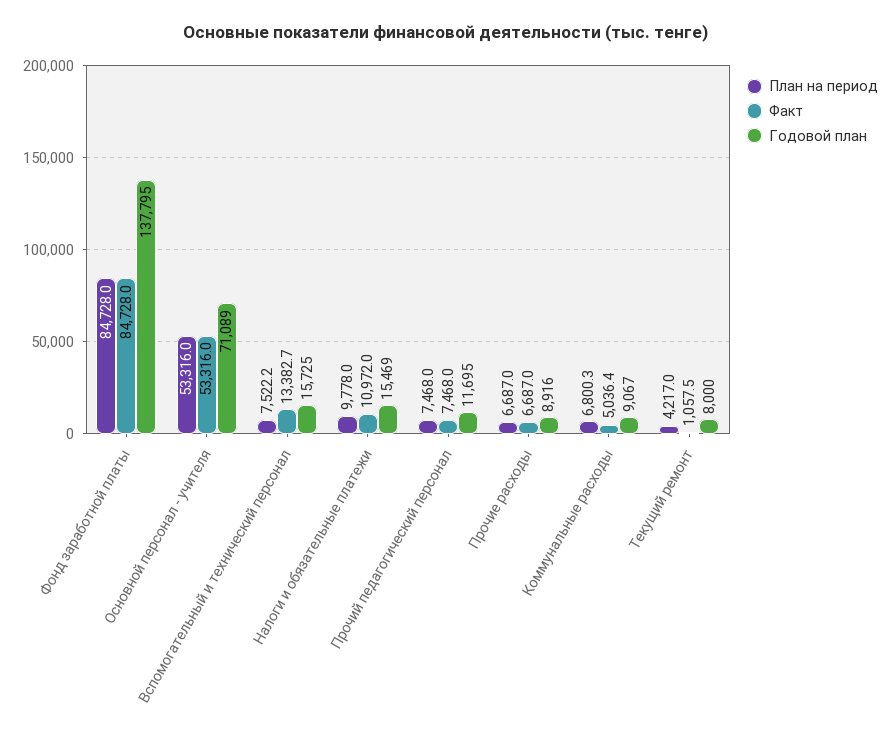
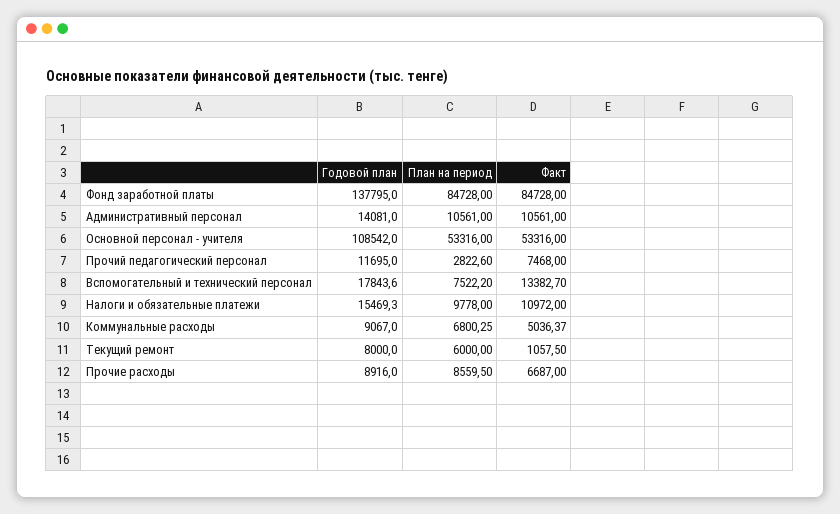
  {
    "План на период": {
      "Фонд заработной платы": 84728,
      "Основной персонал - учителя": 53316,
      "Вспомогательный и технический персонал": 7522.2,
      "Налоги и обязательные платежи": 9778,
-     "Прочий педагогический персонал": 7468,
+     "Прочий педагогический персонал": 2822.6,
-     "Прочие расходы": 6687,
+     "Прочие расходы": 8559.5,
      "Коммунальные расходы": 6800.25,
-     "Текущий ремонт": 4217
+     "Текущий ремонт": 6000,
+     "Административный персонал": 10561
    },
    "Факт": {
      "Фонд заработной платы": 84728,
      "Основной персонал - учителя": 53316,
      "Вспомогательный и технический персонал": 13382.7,
      "Налоги и обязательные платежи": 10972,
      "Прочий педагогический персонал": 7468,
      "Прочие расходы": 6687,
      "Коммунальные расходы": 5036.37,
-     "Текущий ремонт": 1057.5
+     "Текущий ремонт": 1057.5,
+     "Административный персонал": 10561
    },
    "Годовой план": {
      "Фонд заработной платы": 137795,
-     "Основной персонал - учителя": 71089,
+     "Основной персонал - учителя": 108542,
-     "Вспомогательный и технический персонал": 15725,
+     "Вспомогательный и технический персонал": 17843.6,
      "Налоги и обязательные платежи": 15469.3,
      "Прочий педагогический персонал": 11695,
      "Прочие расходы": 8916,
      "Коммунальные расходы": 9067,
-     "Текущий ремонт": 8000
+     "Текущий ремонт": 8000,
+     "Административный персонал": 14081
    }
  }

